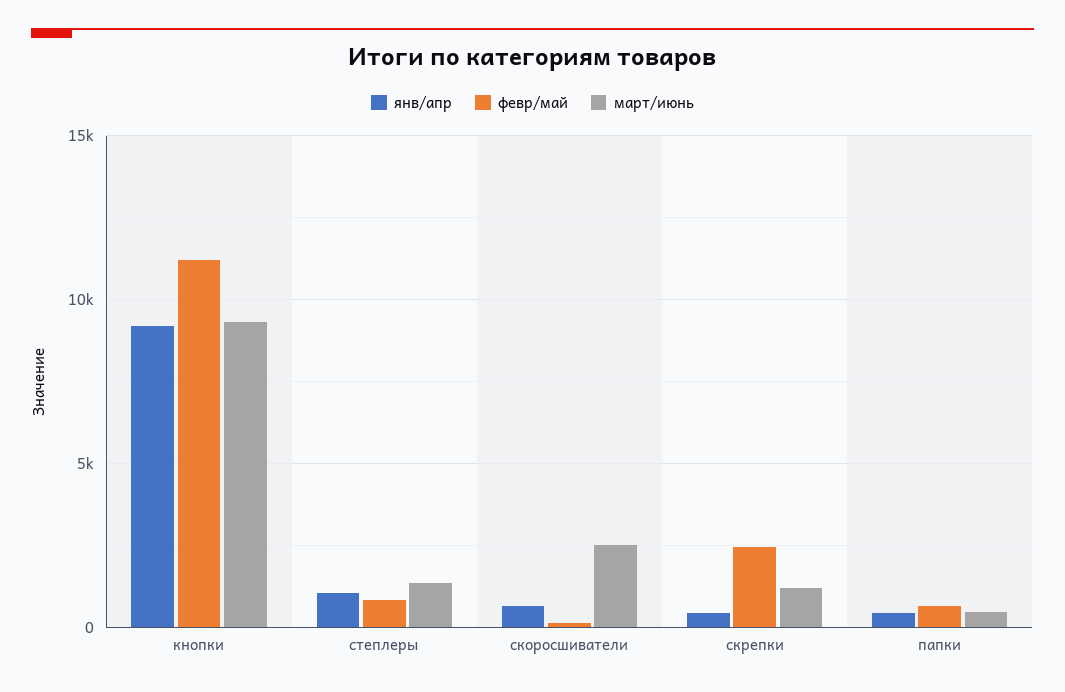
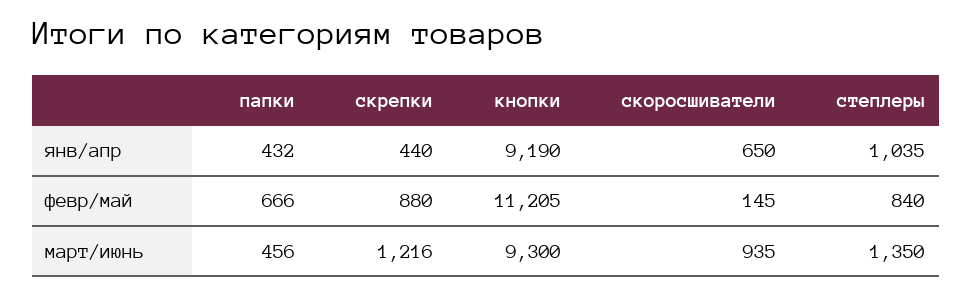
  {
    "янв/апр": {
      "кнопки": 9190,
      "степлеры": 1035,
      "скоросшиватели": 650,
      "скрепки": 440,
      "папки": 432
    },
    "февр/май": {
      "кнопки": 11205,
      "степлеры": 840,
      "скоросшиватели": 145,
-     "скрепки": 2500,
+     "скрепки": 880,
      "папки": 666
    },
    "март/июнь": {
      "кнопки": 9300,
      "степлеры": 1350,
-     "скоросшиватели": 2500,
+     "скоросшиватели": 935,
      "скрепки": 1216,
      "папки": 456
    }
  }

